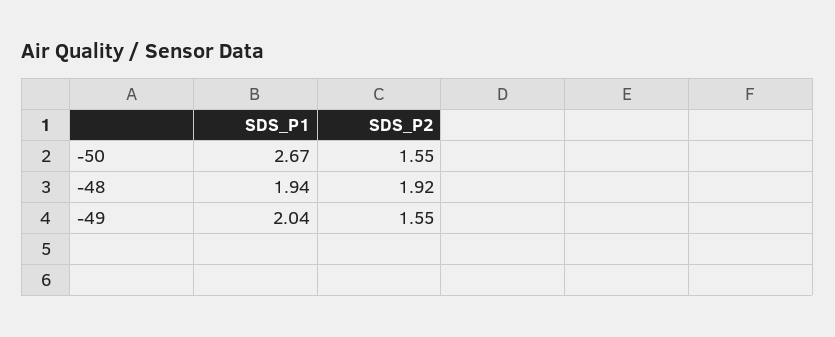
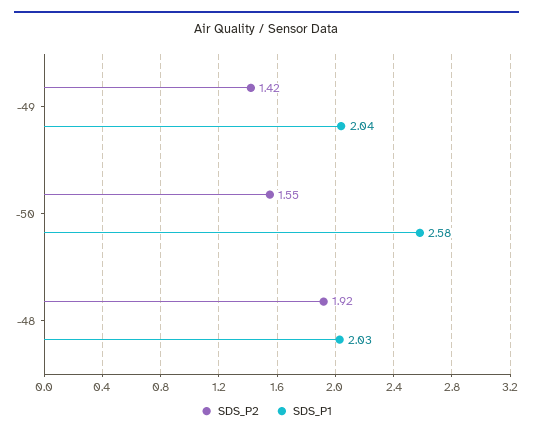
  {
    "SDS_P1": {
-     "-50": 2.67,
+     "-50": 2.58,
-     "-48": 1.94,
+     "-48": 2.03,
      "-49": 2.04
    },
    "SDS_P2": {
      "-50": 1.55,
      "-48": 1.92,
-     "-49": 1.55
+     "-49": 1.42
    }
  }

